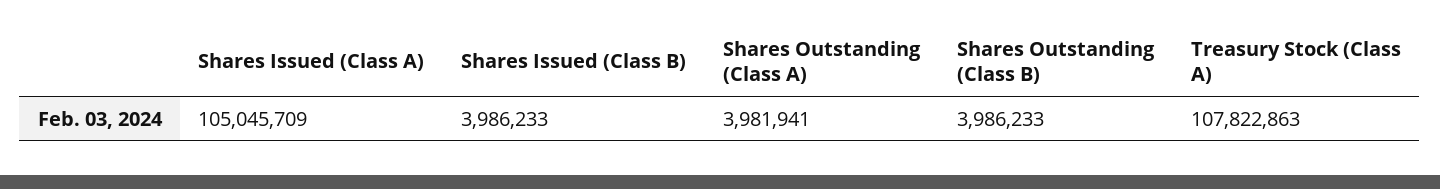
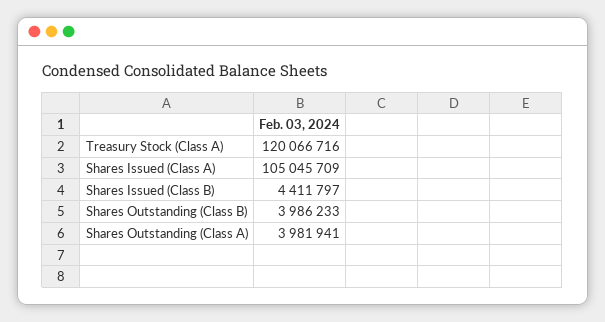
  {
    "Shares Issued (Class A)": 105045709,
-   "Shares Issued (Class B)": 3986233,
+   "Shares Issued (Class B)": 4411797,
    "Shares Outstanding (Class A)": 3981941,
    "Shares Outstanding (Class B)": 3986233,
-   "Treasury Stock (Class A)": 107822863
+   "Treasury Stock (Class A)": 120066716
  }

